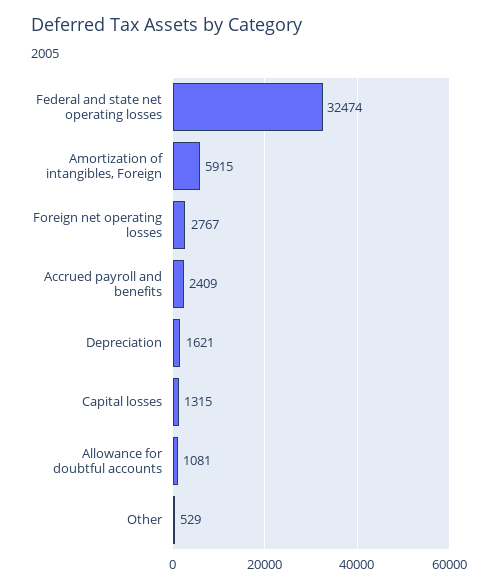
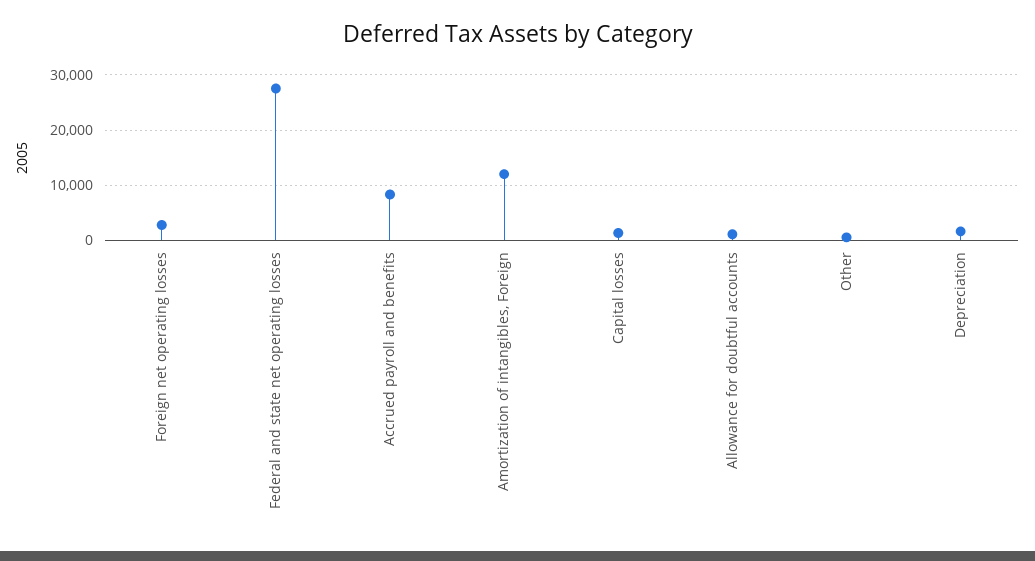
  {
-   "Federal and state net operating losses": 32474,
+   "Federal and state net operating losses": 28000,
-   "Amortization of intangibles, Foreign": 5915,
+   "Amortization of intangibles, Foreign": 12000,
    "Foreign net operating losses": 2767,
-   "Accrued payroll and benefits": 2409,
+   "Accrued payroll and benefits": 8000,
    "Depreciation": 1621,
    "Capital losses": 1315,
    "Allowance for doubtful accounts": 1081,
    "Other": 529
  }

